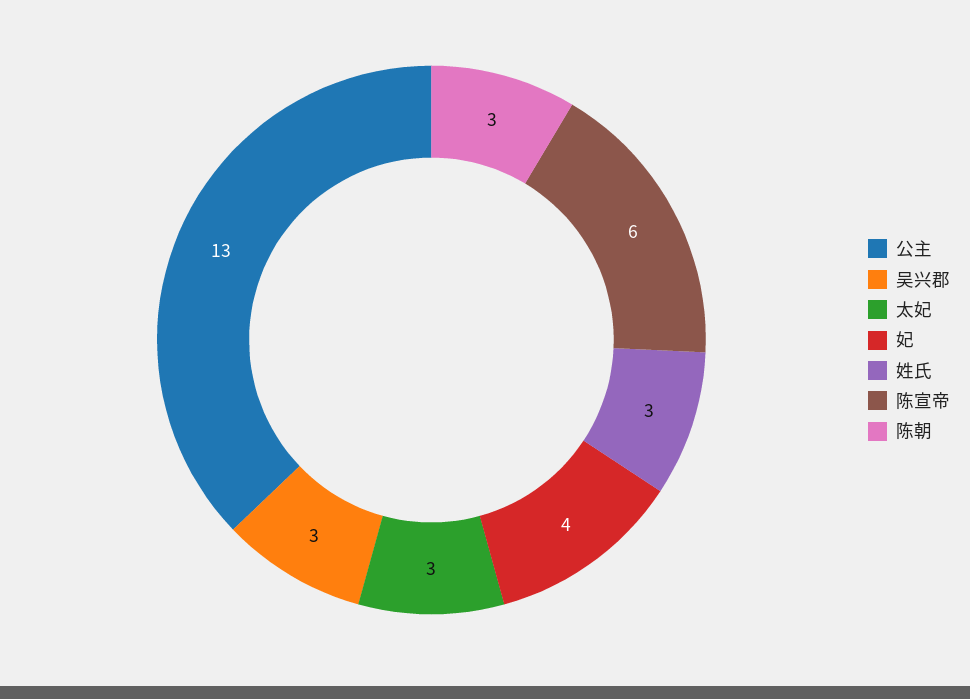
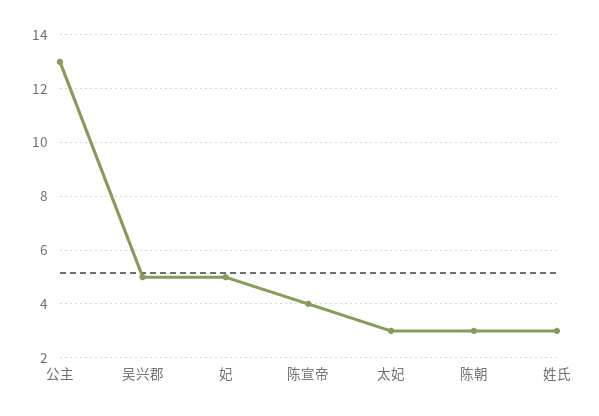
  {
    "公主": 13,
-   "吴兴郡": 3,
+   "吴兴郡": 5,
    "太妃": 3,
-   "妃": 4,
+   "妃": 5,
    "姓氏": 3,
-   "陈宣帝": 6,
+   "陈宣帝": 4,
    "陈朝": 3
  }

